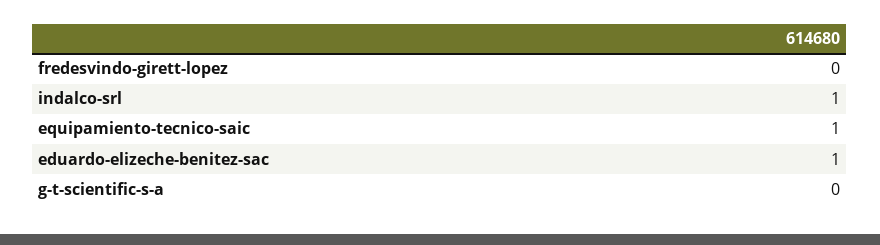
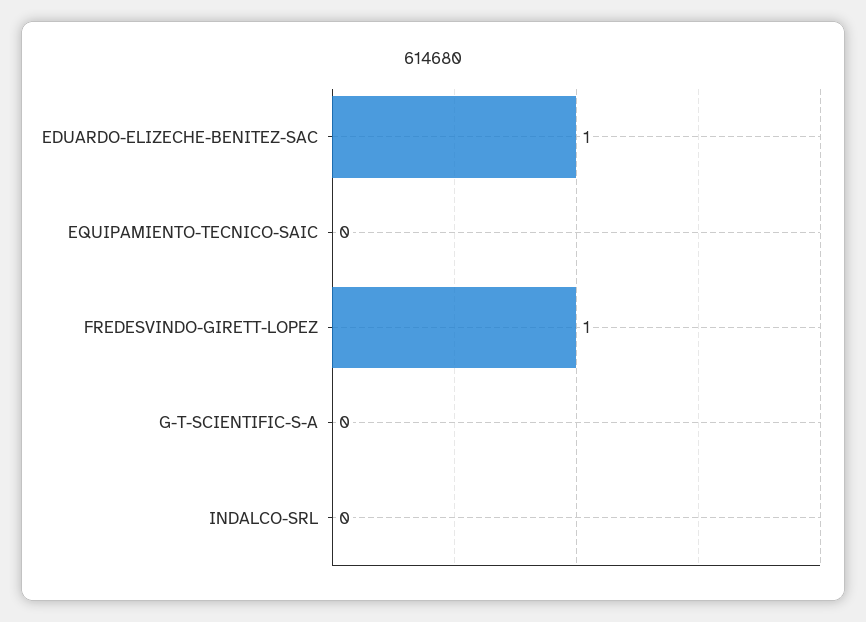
  {
-   "fredesvindo-girett-lopez": 0,
+   "fredesvindo-girett-lopez": 1,
-   "indalco-srl": 1,
+   "indalco-srl": 0,
-   "equipamiento-tecnico-saic": 1,
+   "equipamiento-tecnico-saic": 0,
    "eduardo-elizeche-benitez-sac": 1,
    "g-t-scientific-s-a": 0
  }

